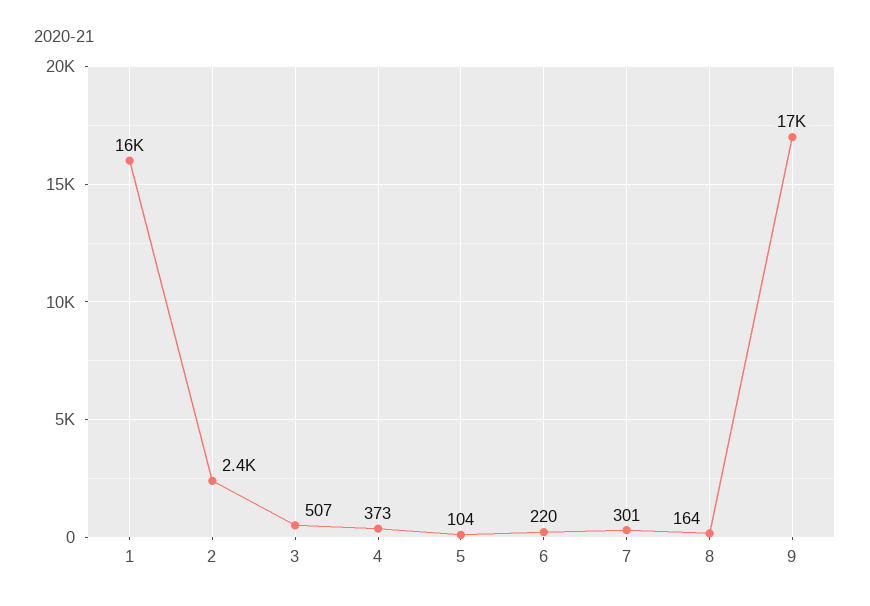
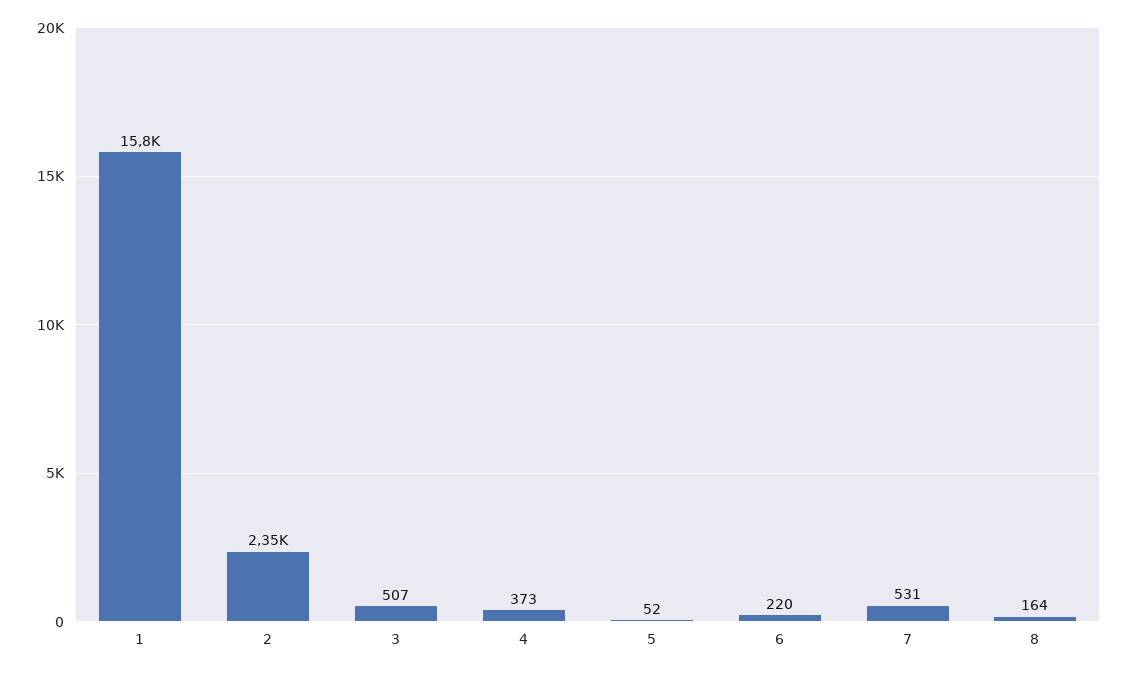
  {
    "1": 15800,
    "2": 2350,
    "3": 507,
    "4": 373,
-   "5": 104,
+   "5": 52,
    "6": 220,
-   "7": 301,
+   "7": 531,
-   "8": 164,
+   "8": 164
-   "9": 17000
  }

